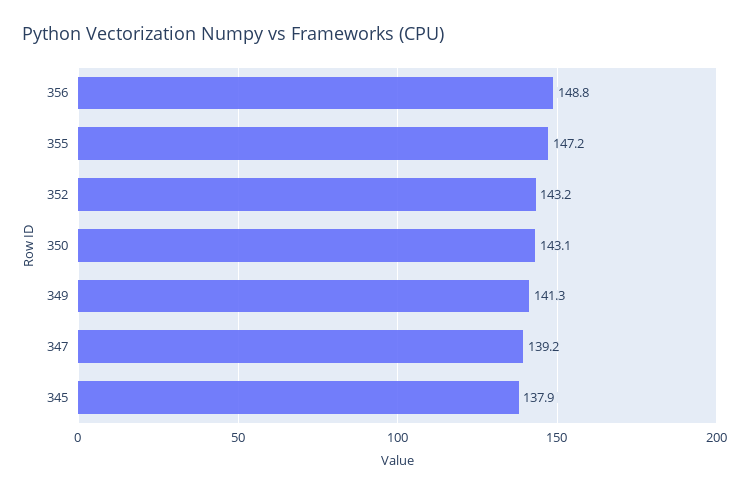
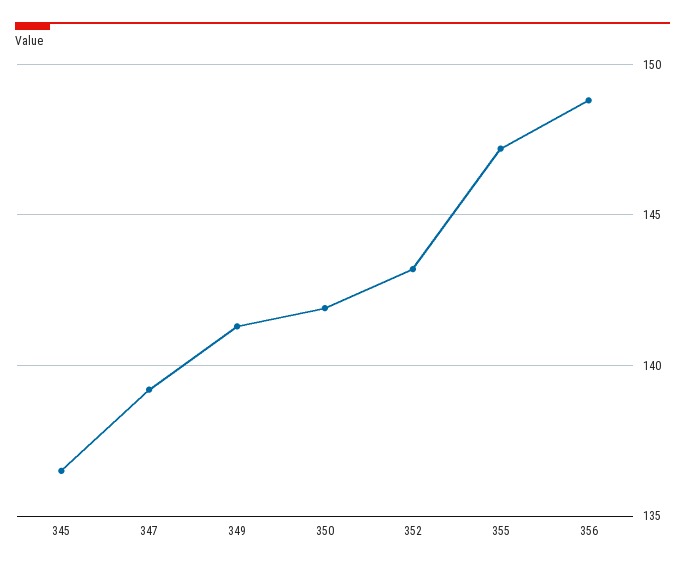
  {
    "356": 148.8,
    "355": 147.2,
    "352": 143.2,
-   "350": 143.1,
+   "350": 142,
    "349": 141.3,
    "347": 139.2,
-   "345": 137.9
+   "345": 136.5
  }

